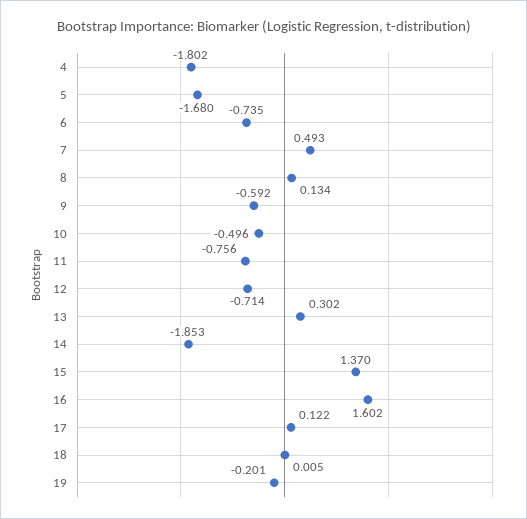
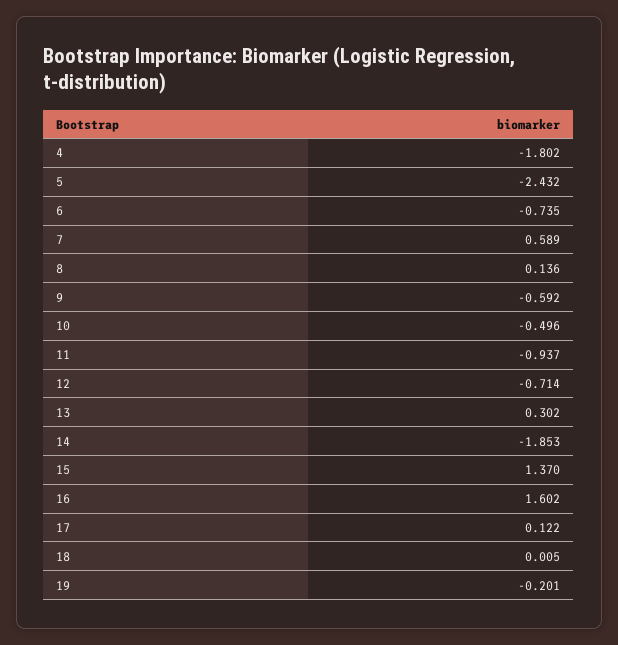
  {
    "4": -1.802,
-   "5": -1.68,
+   "5": -2.432,
    "6": -0.735,
-   "7": 0.493,
+   "7": 0.589,
-   "8": 0.134,
+   "8": 0.136,
    "9": -0.592,
    "10": -0.496,
-   "11": -0.756,
+   "11": -0.937,
    "12": -0.714,
    "13": 0.302,
    "14": -1.853,
    "15": 1.37,
    "16": 1.602,
    "17": 0.122,
    "18": 0.005,
    "19": -0.201
  }

